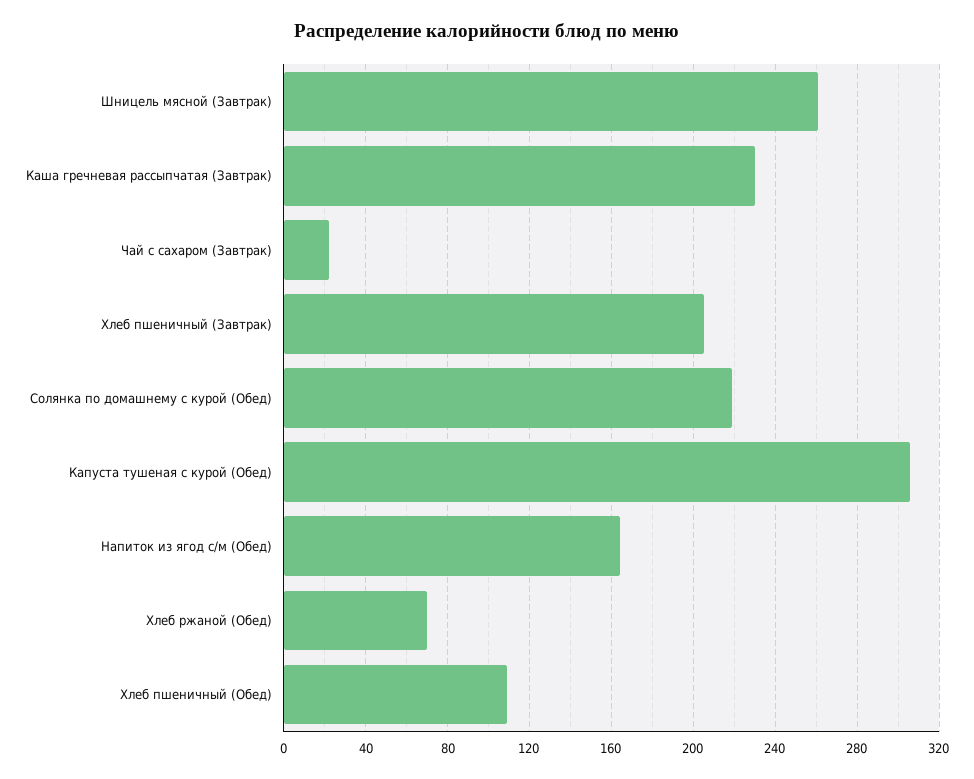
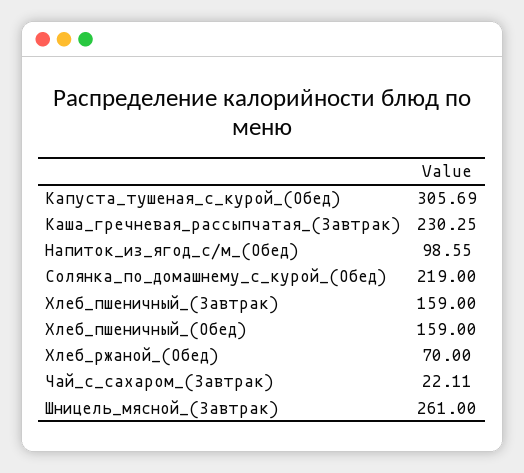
  {
    "Шницель мясной (Завтрак)": 261,
    "Каша гречневая рассыпчатая (Завтрак)": 230.25,
    "Чай с сахаром (Завтрак)": 22.11,
-   "Хлеб пшеничный (Завтрак)": 205,
+   "Хлеб пшеничный (Завтрак)": 159,
    "Солянка по домашнему с курой (Обед)": 219,
    "Капуста тушеная с курой (Обед)": 305.69,
-   "Напиток из ягод с/м (Обед)": 165,
+   "Напиток из ягод с/м (Обед)": 98.55,
    "Хлеб ржаной (Обед)": 70,
-   "Хлеб пшеничный (Обед)": 110
+   "Хлеб пшеничный (Обед)": 159
  }

